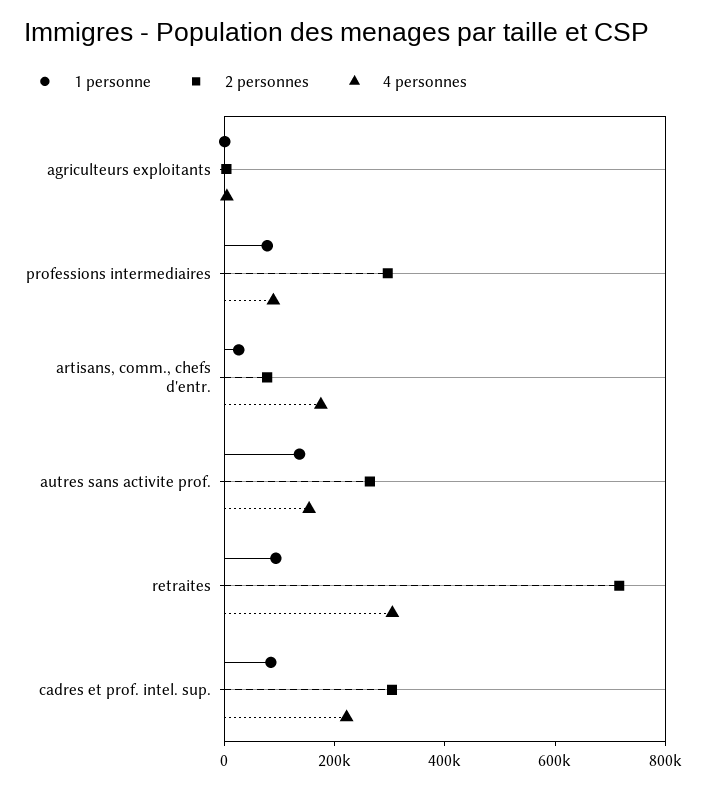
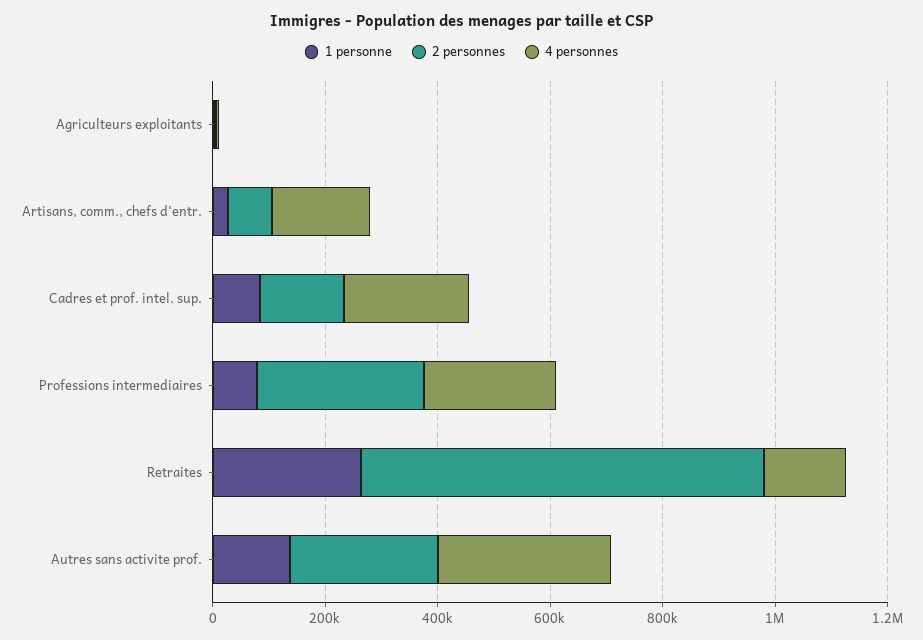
  {
    "1 personne": {
      "agriculteurs exploitants": 0,
      "professions intermediaires": 100000,
      "artisans, comm., chefs d'entr.": 50000,
      "autres sans activite prof.": 150000,
-     "retraites": 100000,
+     "retraites": 250000,
      "cadres et prof. intel. sup.": 100000
    },
    "2 personnes": {
      "agriculteurs exploitants": 0,
      "professions intermediaires": 300000,
      "artisans, comm., chefs d'entr.": 100000,
      "autres sans activite prof.": 250000,
      "retraites": 700000,
-     "cadres et prof. intel. sup.": 300000
+     "cadres et prof. intel. sup.": 150000
    },
    "4 personnes": {
      "agriculteurs exploitants": 0,
-     "professions intermediaires": 100000,
+     "professions intermediaires": 250000,
      "artisans, comm., chefs d'entr.": 200000,
-     "autres sans activite prof.": 150000,
+     "autres sans activite prof.": 300000,
-     "retraites": 300000,
+     "retraites": 150000,
      "cadres et prof. intel. sup.": 200000
    }
  }

